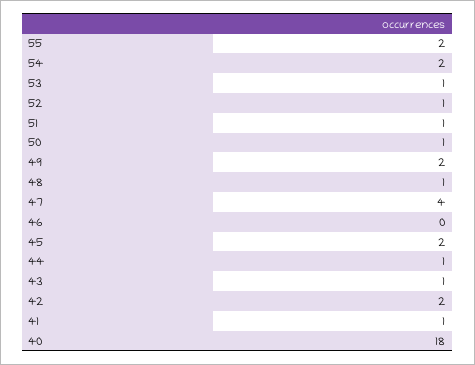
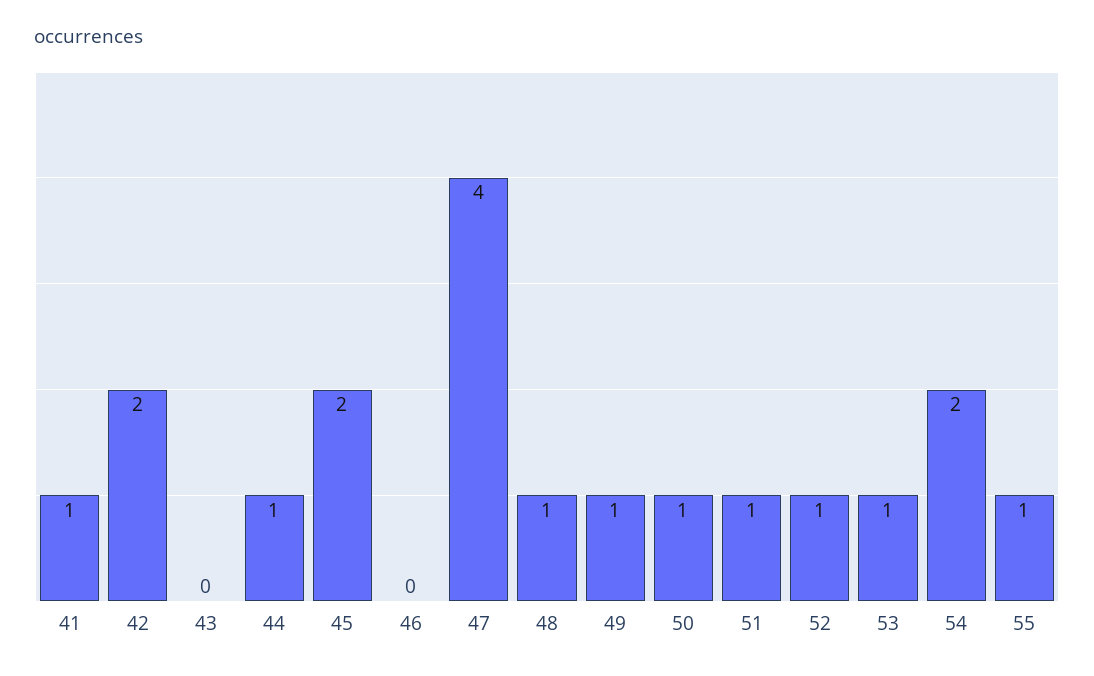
  {
-   "55": 2,
+   "55": 1,
    "54": 2,
    "53": 1,
    "52": 1,
    "51": 1,
    "50": 1,
-   "49": 2,
+   "49": 1,
    "48": 1,
    "47": 4,
    "46": 0,
    "45": 2,
    "44": 1,
-   "43": 1,
+   "43": 0,
    "42": 2,
-   "41": 1,
+   "41": 1
-   "40": 18
  }

